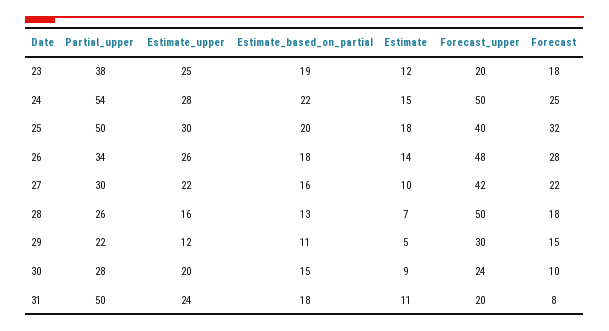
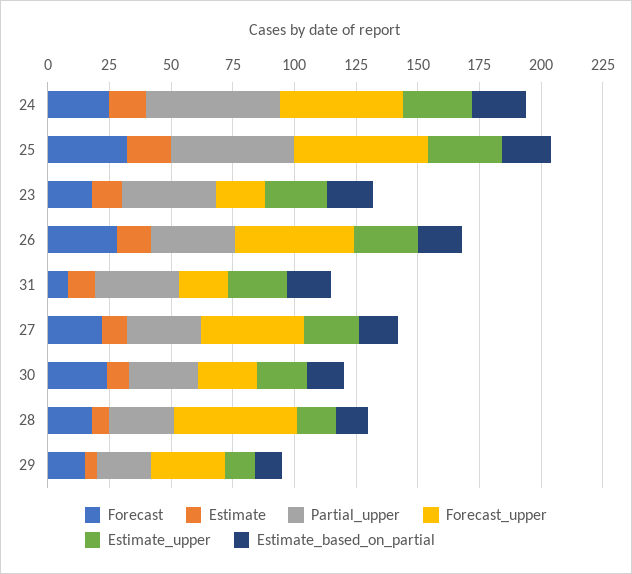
  {
    "Partial_upper": {
      "23": 38,
      "24": 54,
      "25": 50,
      "26": 34,
      "27": 30,
      "28": 26,
      "29": 22,
      "30": 28,
-     "31": 50
+     "31": 35
    },
    "Estimate_upper": {
      "23": 25,
      "24": 28,
      "25": 30,
      "26": 26,
      "27": 22,
      "28": 16,
      "29": 12,
      "30": 20,
      "31": 24
    },
    "Estimate_based_on_partial": {
      "23": 19,
      "24": 22,
      "25": 20,
      "26": 18,
      "27": 16,
      "28": 13,
      "29": 11,
      "30": 15,
      "31": 18
    },
    "Estimate": {
      "23": 12,
      "24": 15,
      "25": 18,
      "26": 14,
      "27": 10,
      "28": 7,
      "29": 5,
      "30": 9,
      "31": 11
    },
    "Forecast_upper": {
      "23": 20,
      "24": 50,
-     "25": 40,
+     "25": 55,
      "26": 48,
      "27": 42,
      "28": 50,
      "29": 30,
      "30": 24,
      "31": 20
    },
    "Forecast": {
      "23": 18,
      "24": 25,
      "25": 32,
      "26": 28,
      "27": 22,
      "28": 18,
      "29": 15,
-     "30": 10,
+     "30": 25,
      "31": 8
    }
  }

